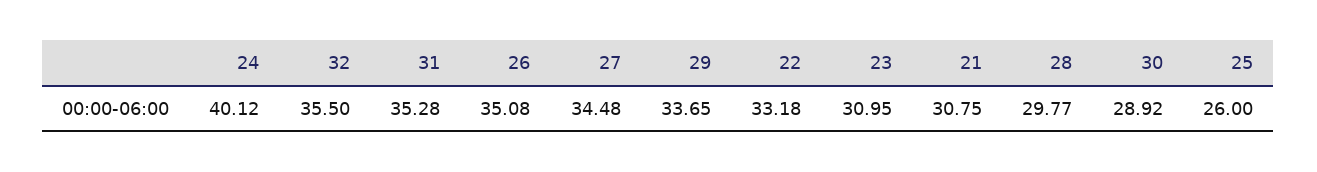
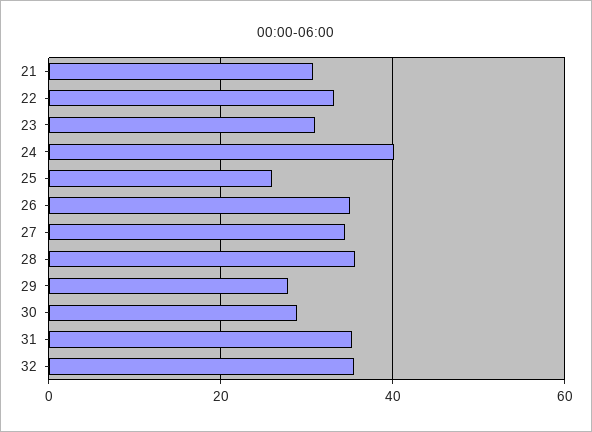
  {
    "24": 40.12,
    "32": 35.5,
    "31": 35.28,
    "26": 35.08,
    "27": 34.48,
-   "29": 33.65,
+   "29": 28,
    "22": 33.18,
    "23": 30.95,
    "21": 30.75,
-   "28": 29.77,
+   "28": 36,
    "30": 28.92,
    "25": 26
  }

